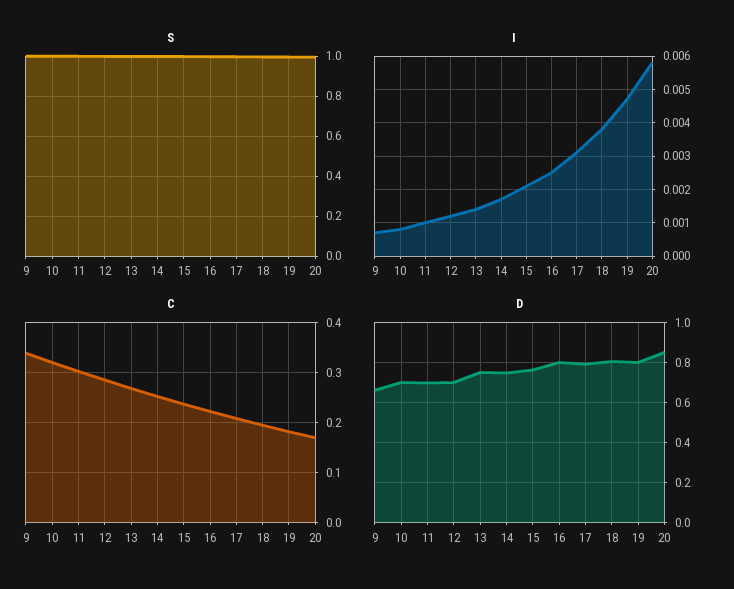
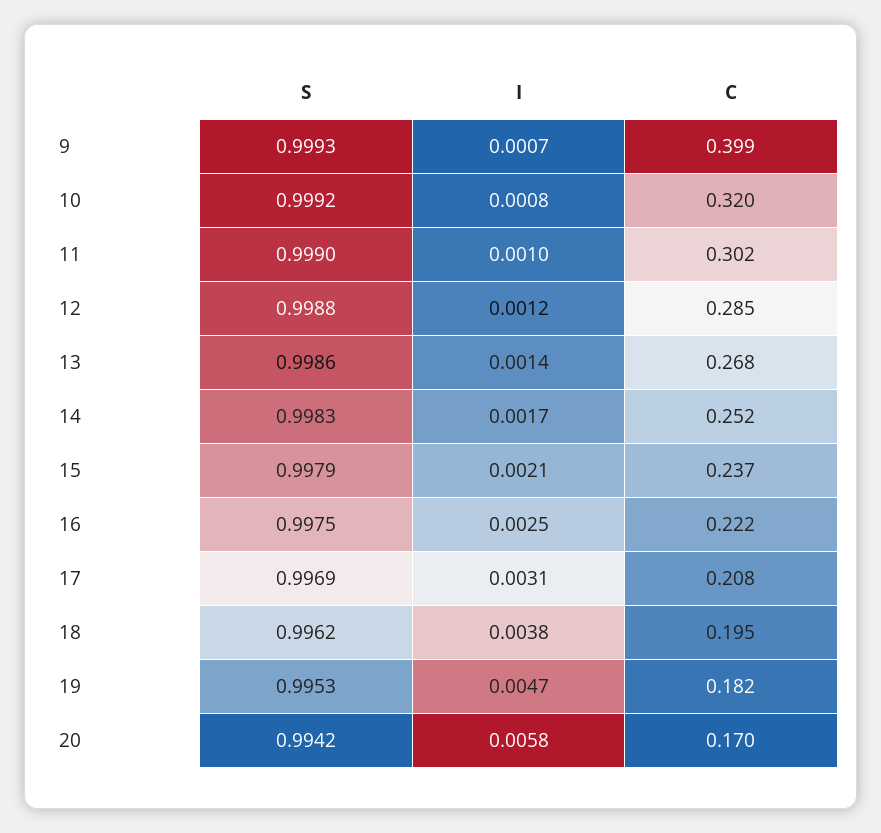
  {
    "S": {
      "9": 0.9993,
      "10": 0.9992,
      "11": 0.999,
      "12": 0.9988,
      "13": 0.9986,
      "14": 0.9983,
      "15": 0.9979,
      "16": 0.9975,
      "17": 0.9969,
      "18": 0.9962,
      "19": 0.9953,
      "20": 0.9942
    },
    "I": {
      "9": 0.0007,
      "10": 0.0008,
      "11": 0.001,
      "12": 0.0012,
      "13": 0.0014,
      "14": 0.0017,
      "15": 0.0021,
      "16": 0.0025,
      "17": 0.0031,
      "18": 0.0038,
      "19": 0.0047,
      "20": 0.0058
    },
    "C": {
-     "9": 0.34,
+     "9": 0.399,
      "10": 0.32,
      "11": 0.302,
      "12": 0.285,
      "13": 0.268,
      "14": 0.252,
      "15": 0.237,
      "16": 0.222,
      "17": 0.208,
      "18": 0.195,
      "19": 0.182,
      "20": 0.17
-   },
+   }
-   "D": {
-     "9": 0.65,
-     "10": 0.7,
-     "11": 0.7,
-     "12": 0.7,
-     "13": 0.75,
-     "14": 0.75,
-     "15": 0.75,
-     "16": 0.8,
-     "17": 0.8,
-     "18": 0.8,
-     "19": 0.8,
-     "20": 0.85
-   }
  }

